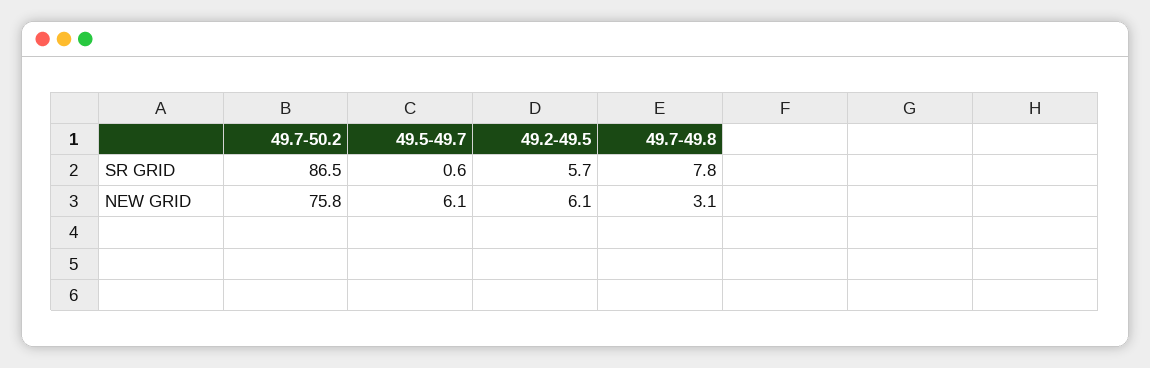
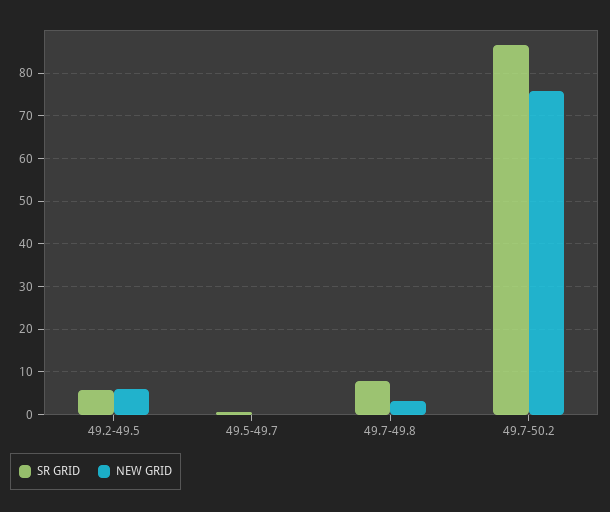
  {
    "SR GRID": {
      "49.7-50.2": 86.5,
      "49.5-49.7": 0.6,
      "49.2-49.5": 5.7,
      "49.7-49.8": 7.8
    },
    "NEW GRID": {
      "49.7-50.2": 75.8,
-     "49.5-49.7": 6.1,
+     "49.5-49.7": 0,
      "49.2-49.5": 6.1,
      "49.7-49.8": 3.1
    }
  }

